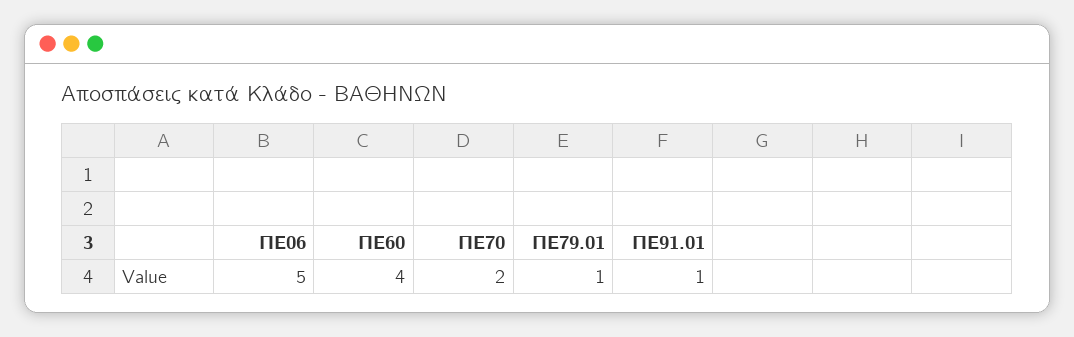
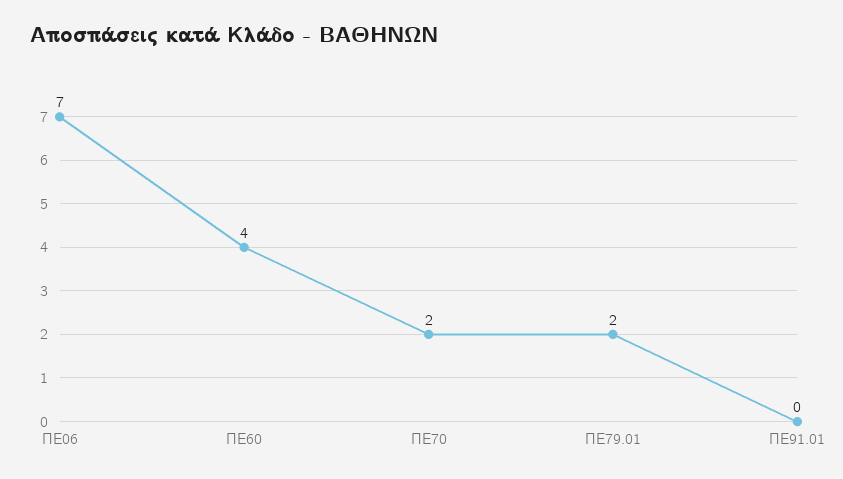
  {
-   "ΠΕ06": 5,
+   "ΠΕ06": 7,
    "ΠΕ60": 4,
    "ΠΕ70": 2,
-   "ΠΕ79.01": 1,
+   "ΠΕ79.01": 2,
-   "ΠΕ91.01": 1
+   "ΠΕ91.01": 0
  }

